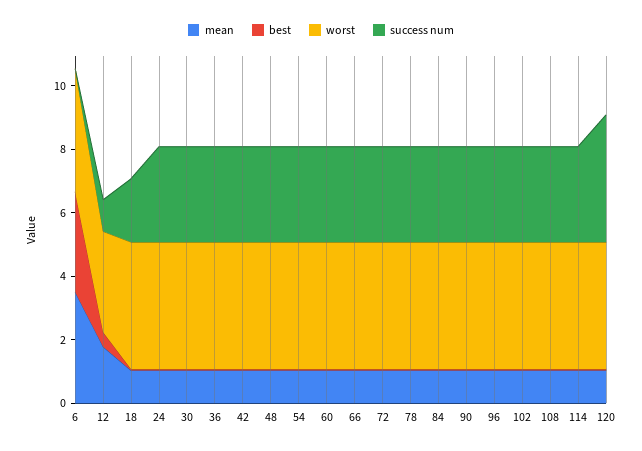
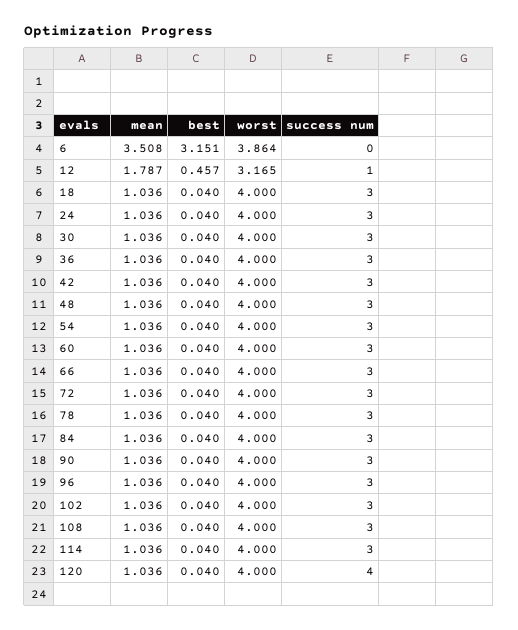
  {
    "mean": {
      "6": 3.508,
      "12": 1.787,
      "18": 1.036,
      "24": 1.036,
      "30": 1.036,
      "36": 1.036,
      "42": 1.036,
      "48": 1.036,
      "54": 1.036,
      "60": 1.036,
      "66": 1.036,
      "72": 1.036,
      "78": 1.036,
      "84": 1.036,
      "90": 1.036,
      "96": 1.036,
      "102": 1.036,
      "108": 1.036,
      "114": 1.036,
      "120": 1.036
    },
    "best": {
      "6": 3.151,
      "12": 0.457,
      "18": 0.04,
      "24": 0.04,
      "30": 0.04,
      "36": 0.04,
      "42": 0.04,
      "48": 0.04,
      "54": 0.04,
      "60": 0.04,
      "66": 0.04,
      "72": 0.04,
      "78": 0.04,
      "84": 0.04,
      "90": 0.04,
      "96": 0.04,
      "102": 0.04,
      "108": 0.04,
      "114": 0.04,
      "120": 0.04
    },
    "worst": {
      "6": 3.864,
      "12": 3.165,
      "18": 4,
      "24": 4,
      "30": 4,
      "36": 4,
      "42": 4,
      "48": 4,
      "54": 4,
      "60": 4,
      "66": 4,
      "72": 4,
      "78": 4,
      "84": 4,
      "90": 4,
      "96": 4,
      "102": 4,
      "108": 4,
      "114": 4,
      "120": 4
    },
    "success num": {
      "6": 0,
      "12": 1,
-     "18": 2,
+     "18": 3,
      "24": 3,
      "30": 3,
      "36": 3,
      "42": 3,
      "48": 3,
      "54": 3,
      "60": 3,
      "66": 3,
      "72": 3,
      "78": 3,
      "84": 3,
      "90": 3,
      "96": 3,
      "102": 3,
      "108": 3,
      "114": 3,
      "120": 4
    }
  }

